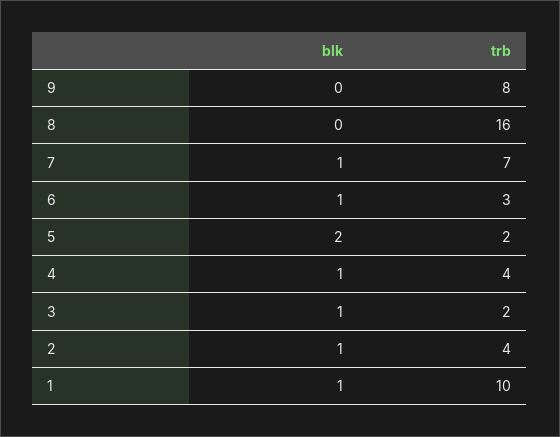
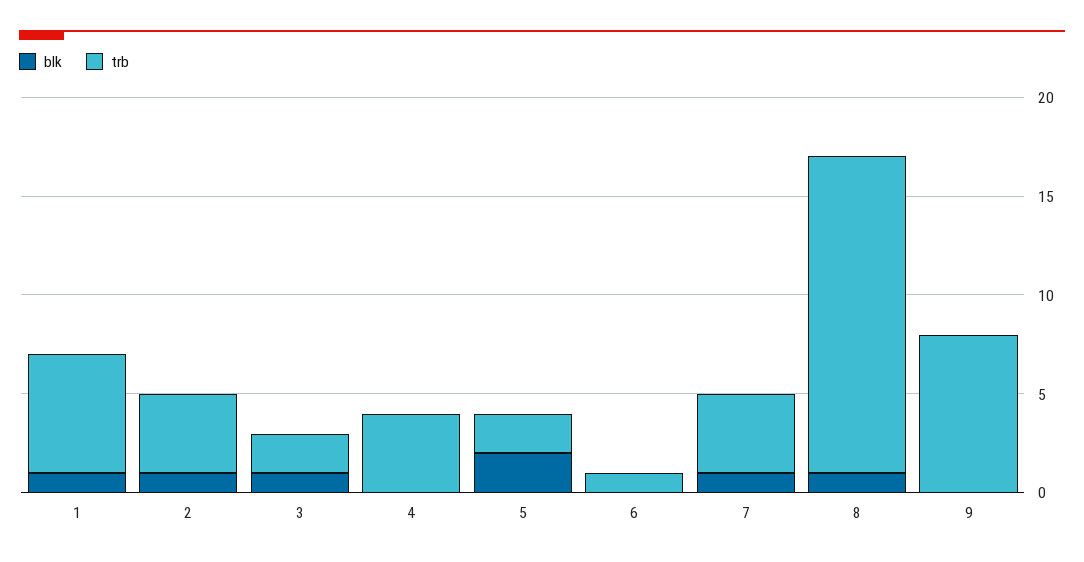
  {
    "blk": {
      "9": 0,
-     "8": 0,
+     "8": 1,
      "7": 1,
-     "6": 1,
+     "6": 0,
      "5": 2,
-     "4": 1,
+     "4": 0,
      "3": 1,
      "2": 1,
      "1": 1
    },
    "trb": {
      "9": 8,
      "8": 16,
-     "7": 7,
+     "7": 4,
-     "6": 3,
+     "6": 1,
      "5": 2,
      "4": 4,
      "3": 2,
      "2": 4,
-     "1": 10
+     "1": 6
    }
  }

